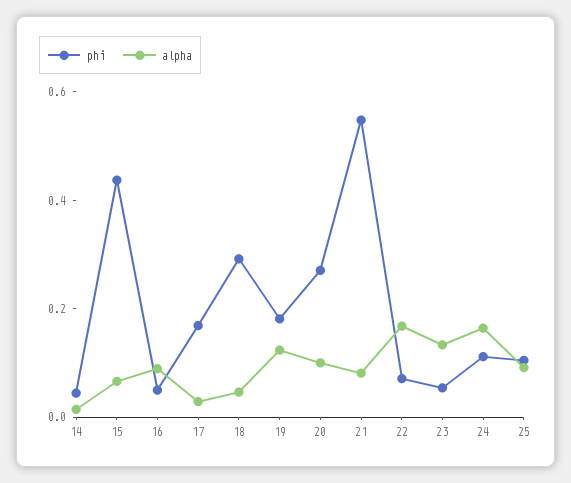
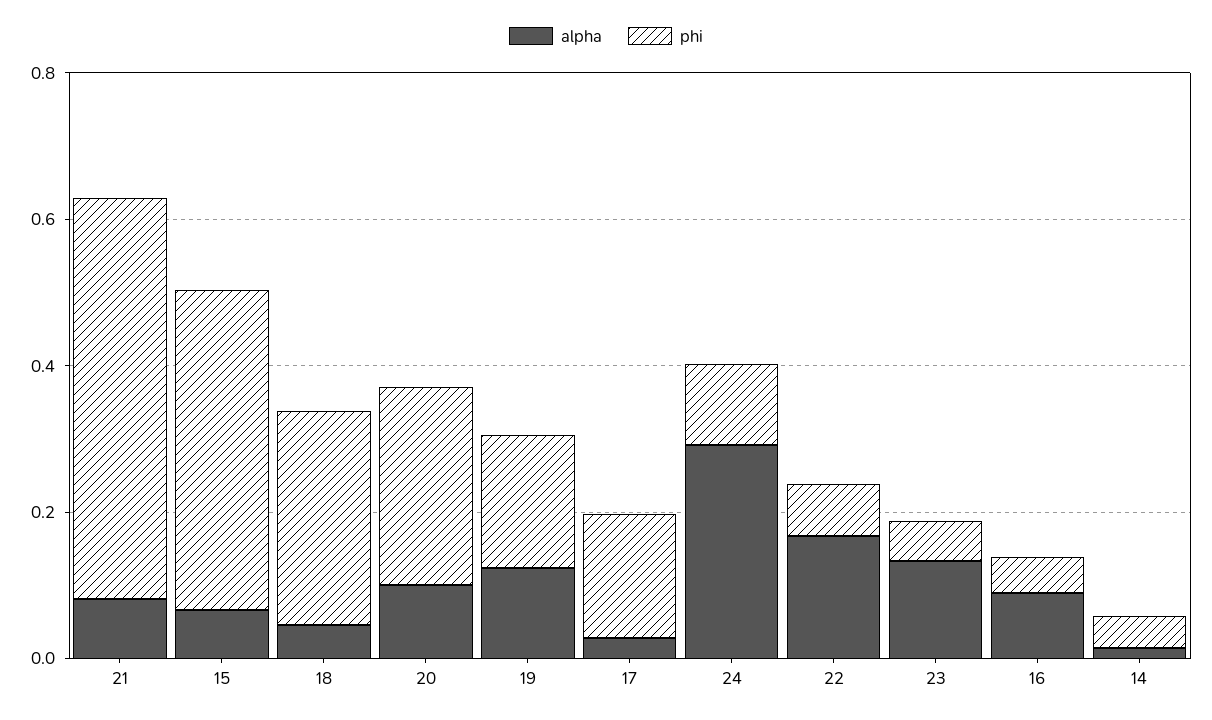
  {
    "phi": {
      "14": 0.05,
      "15": 0.45,
      "16": 0.05,
      "17": 0.15,
      "18": 0.3,
      "19": 0.2,
      "20": 0.25,
      "21": 0.55,
      "22": 0.05,
      "23": 0.05,
-     "24": 0.1,
+     "24": 0.1
-     "25": 0.1
    },
    "alpha": {
      "14": 0,
      "15": 0.05,
      "16": 0.1,
      "17": 0.05,
      "18": 0.05,
      "19": 0.1,
      "20": 0.1,
      "21": 0.1,
      "22": 0.15,
      "23": 0.15,
-     "24": 0.15,
+     "24": 0.3
-     "25": 0.1
    }
  }

